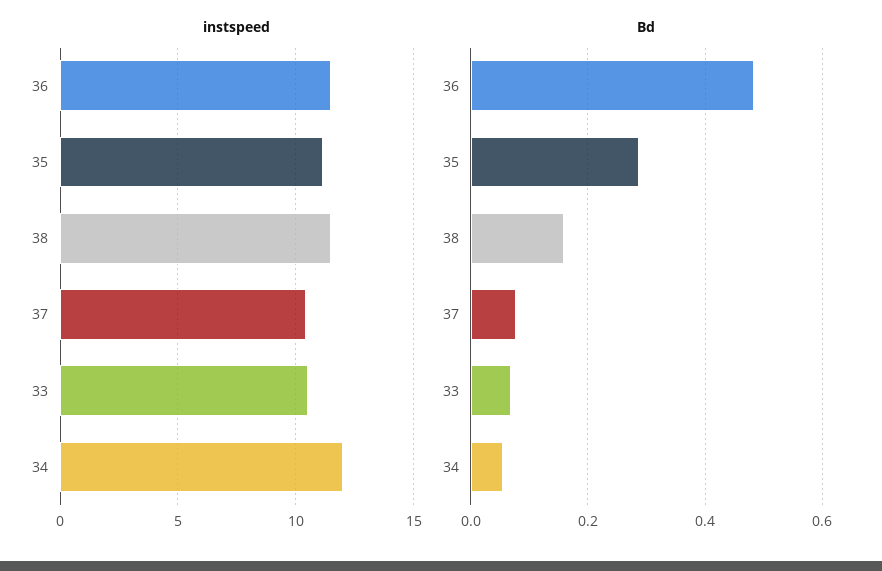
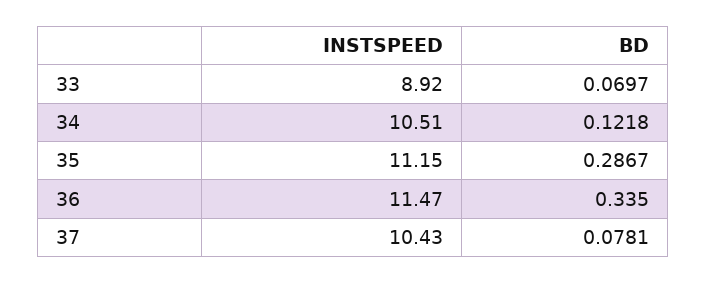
  {
    "instspeed": {
      "36": 11.47,
      "35": 11.15,
-     "38": 11.5,
      "37": 10.43,
-     "33": 10.5,
+     "33": 8.92,
-     "34": 12
+     "34": 10.51
    },
    "Bd": {
-     "36": 0.48,
+     "36": 0.335,
      "35": 0.2867,
-     "38": 0.16,
      "37": 0.0781,
      "33": 0.0697,
-     "34": 0.06
+     "34": 0.1218
    }
  }

